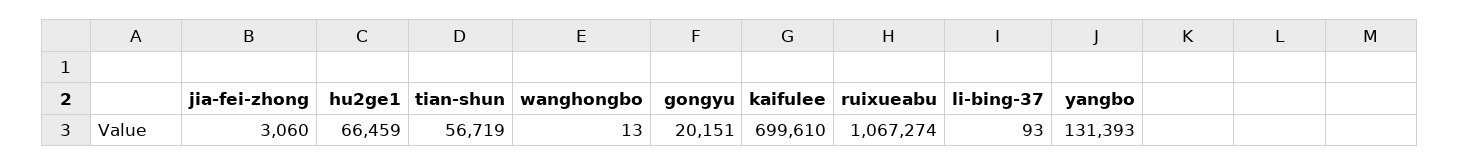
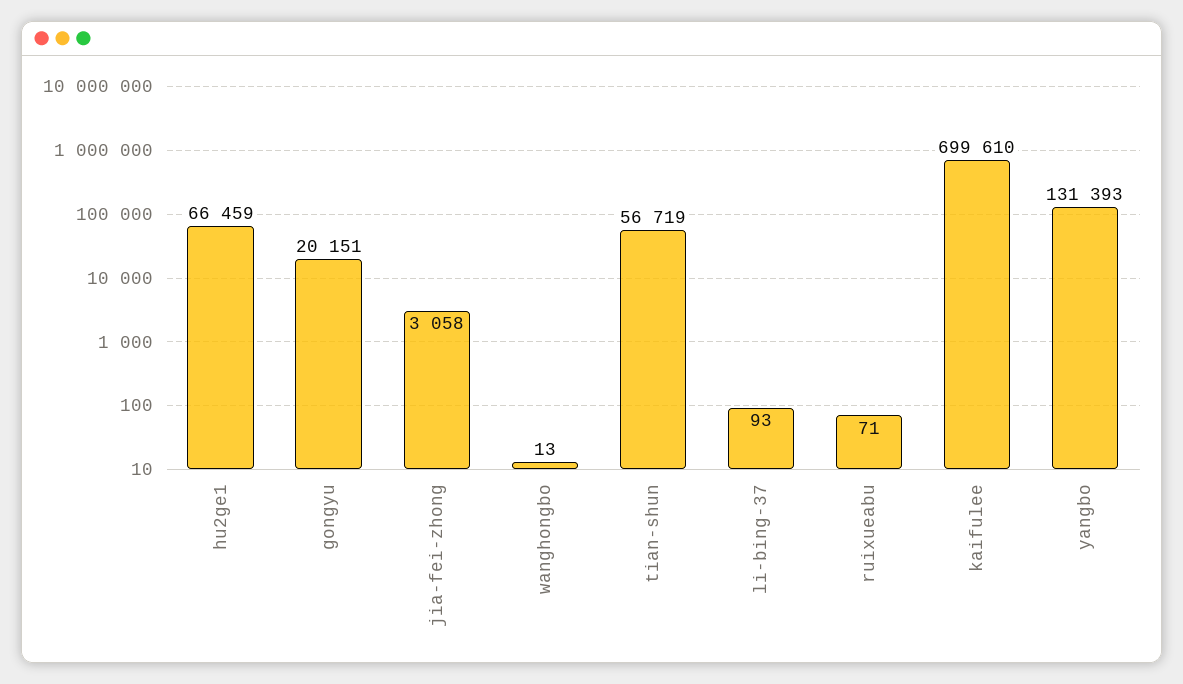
  {
-   "jia-fei-zhong": 3060,
+   "jia-fei-zhong": 3058,
    "hu2ge1": 66459,
    "tian-shun": 56719,
    "wanghongbo": 13,
    "gongyu": 20151,
    "kaifulee": 699610,
-   "ruixueabu": 1067274,
+   "ruixueabu": 71,
    "li-bing-37": 93,
    "yangbo": 131393
  }

